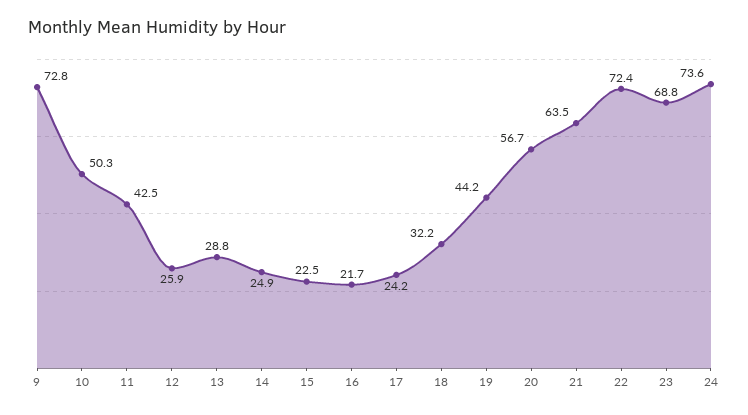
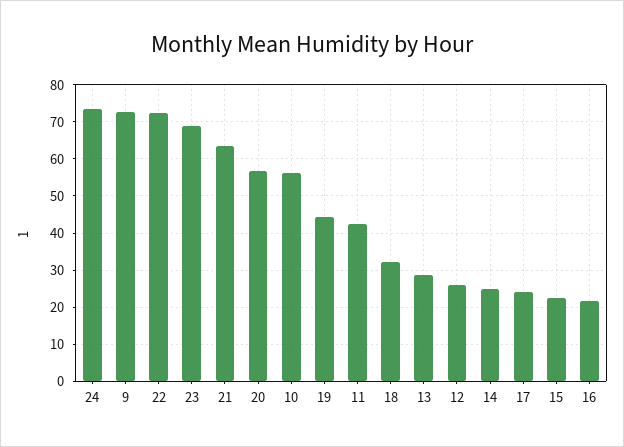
  {
    "9": 72.8,
-   "10": 50.3,
+   "10": 56,
    "11": 42.5,
    "12": 25.9,
    "13": 28.8,
    "14": 24.9,
    "15": 22.5,
    "16": 21.7,
    "17": 24.2,
    "18": 32.2,
    "19": 44.2,
    "20": 56.7,
    "21": 63.5,
    "22": 72.4,
    "23": 68.8,
    "24": 73.6
  }

